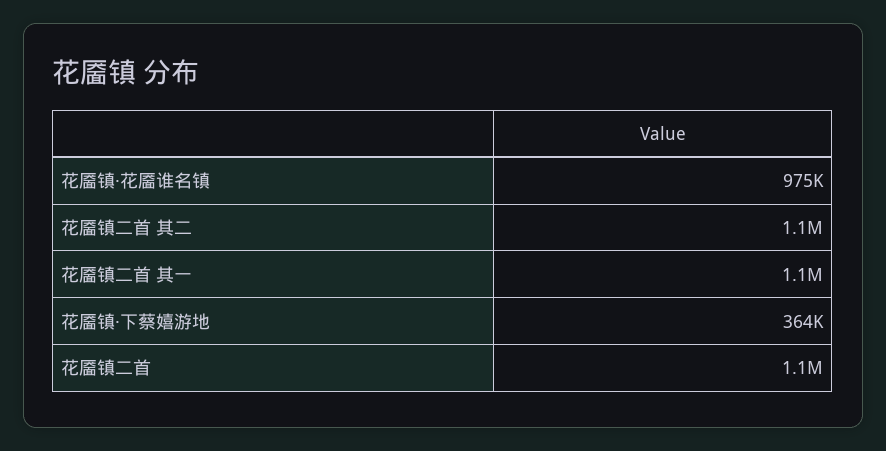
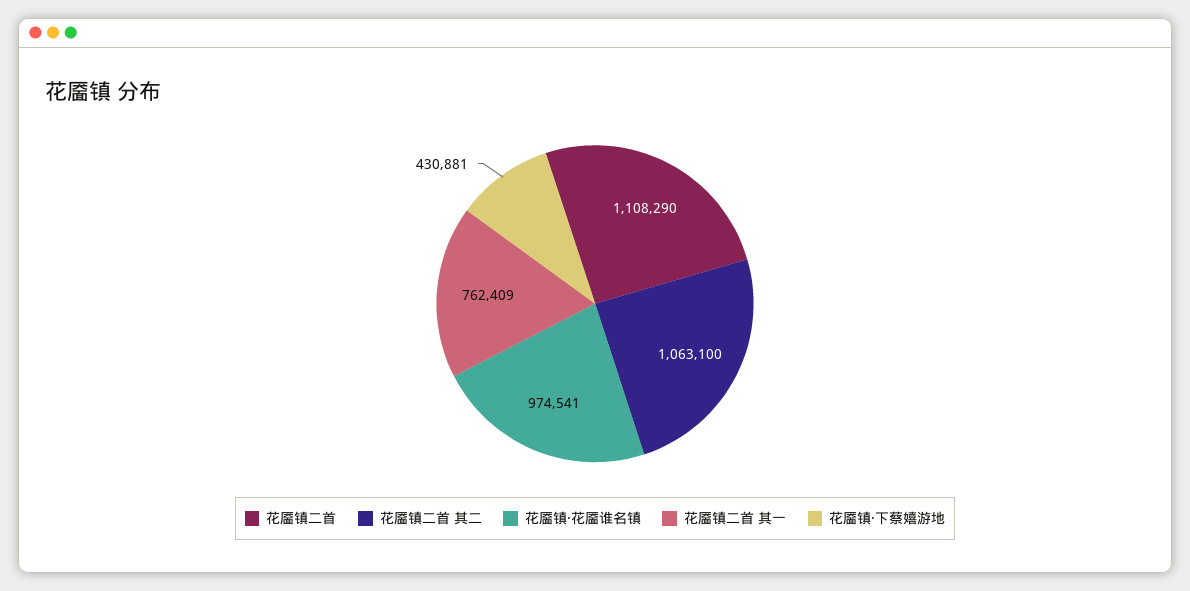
  {
    "花靥镇·花靥谁名镇": 974541,
    "花靥镇二首 其二": 1063100,
-   "花靥镇二首 其一": 1100000,
+   "花靥镇二首 其一": 762409,
-   "花靥镇·下蔡嬉游地": 364000,
+   "花靥镇·下蔡嬉游地": 430881,
    "花靥镇二首": 1108290
  }

